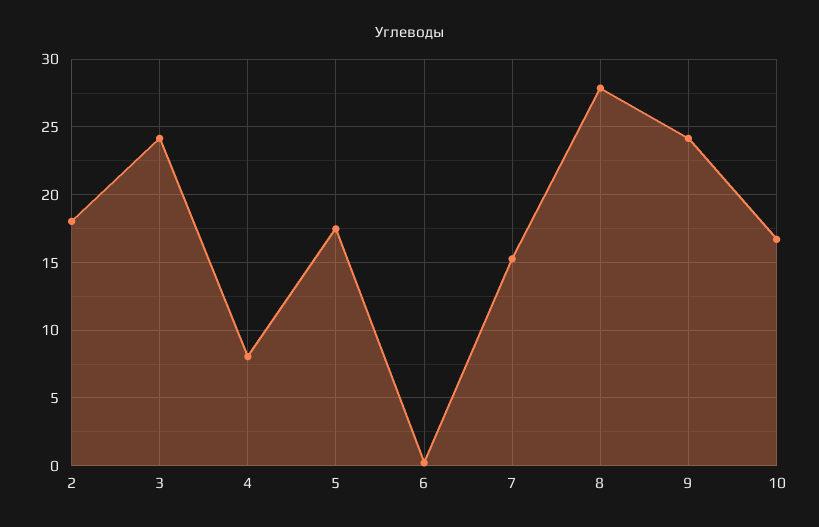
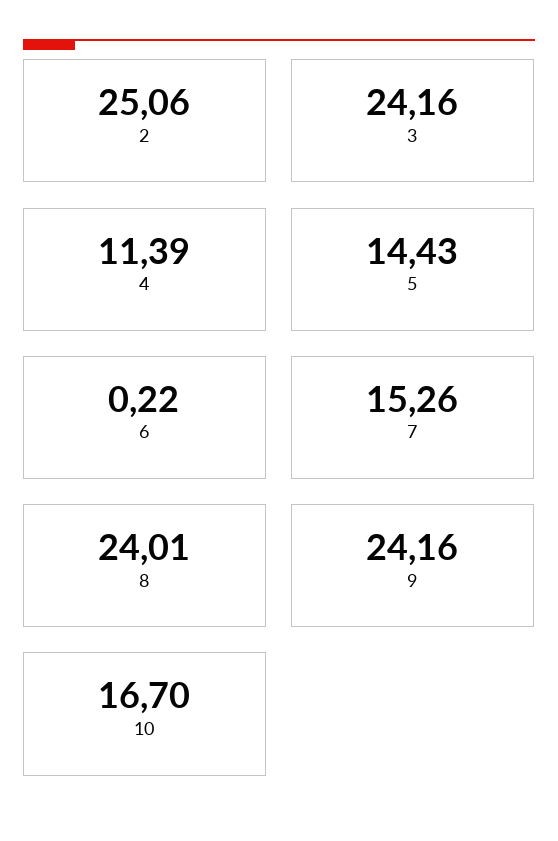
  {
-   "2": 18,
+   "2": 25.06,
    "3": 24.16,
-   "4": 8,
+   "4": 11.39,
-   "5": 17.5,
+   "5": 14.43,
    "6": 0.22,
    "7": 15.26,
-   "8": 28,
+   "8": 24.01,
    "9": 24.16,
    "10": 16.7
  }

